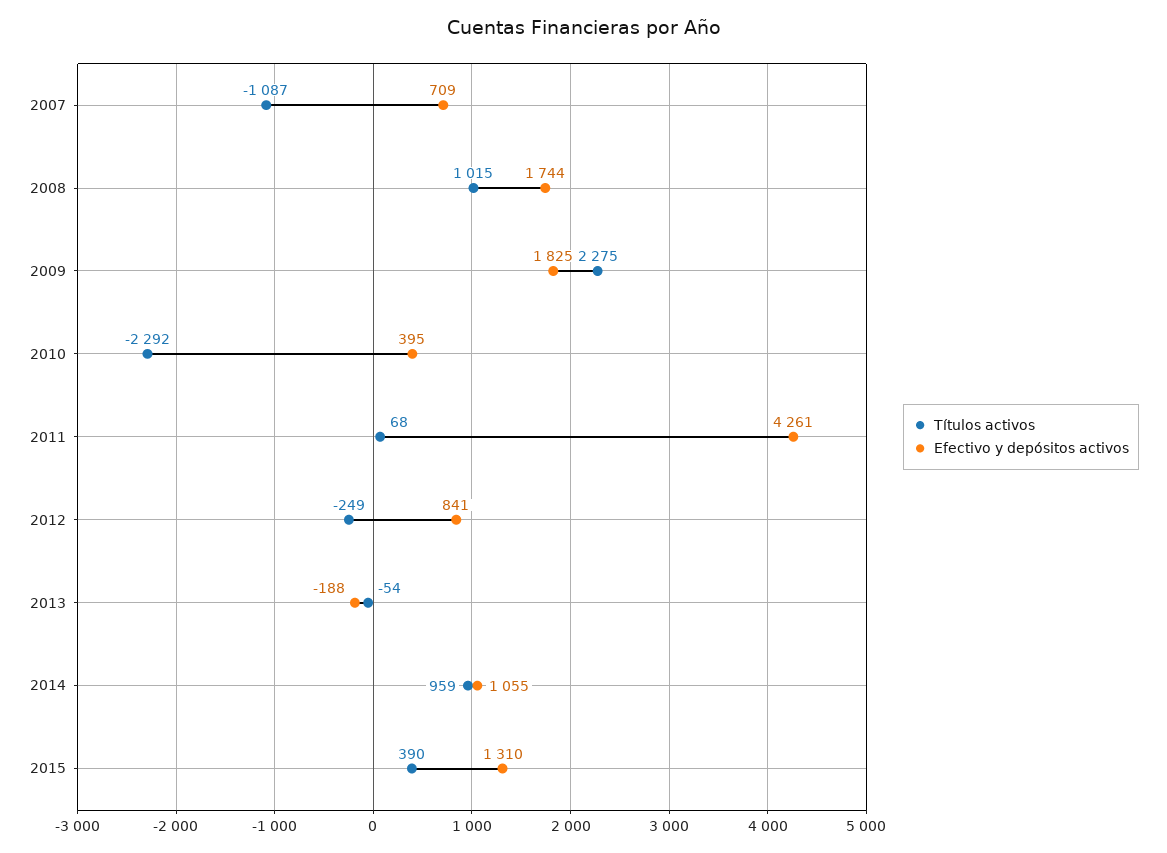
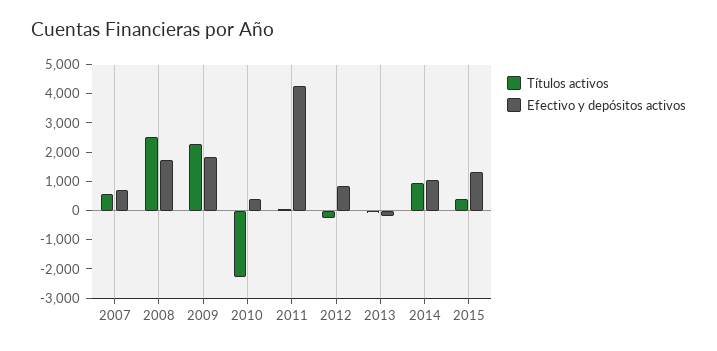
  {
    "Títulos activos": {
-     "2007": -1087,
+     "2007": 500,
-     "2008": 1015,
+     "2008": 2500,
      "2009": 2275,
      "2010": -2292,
      "2011": 68,
      "2012": -249,
      "2013": -54,
      "2014": 959,
      "2015": 390
    },
    "Efectivo y depósitos activos": {
      "2007": 709,
      "2008": 1744,
      "2009": 1825,
      "2010": 395,
      "2011": 4261,
      "2012": 841,
      "2013": -188,
      "2014": 1055,
      "2015": 1310
    }
  }

